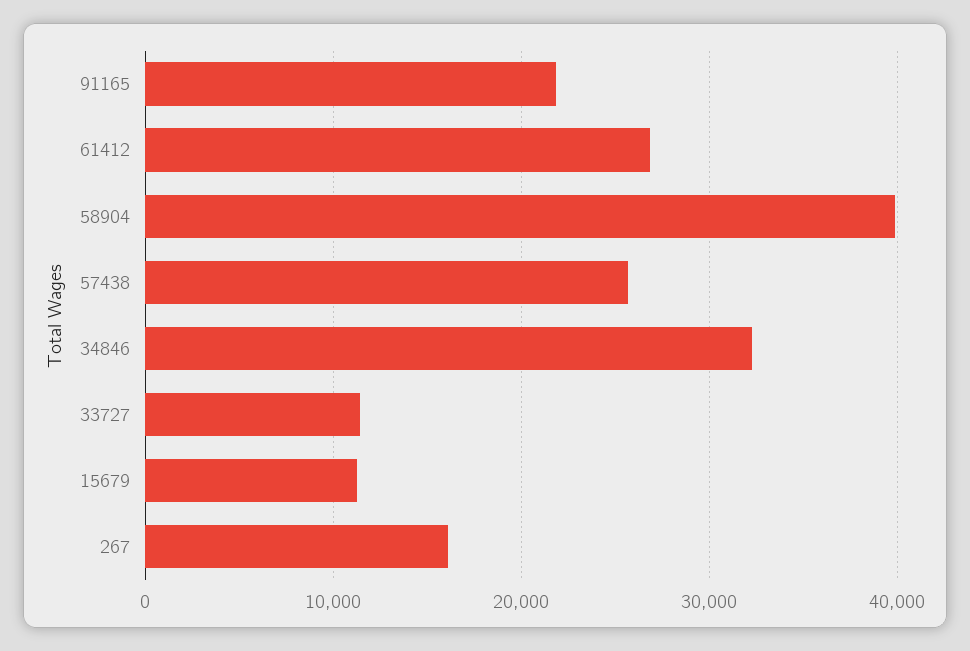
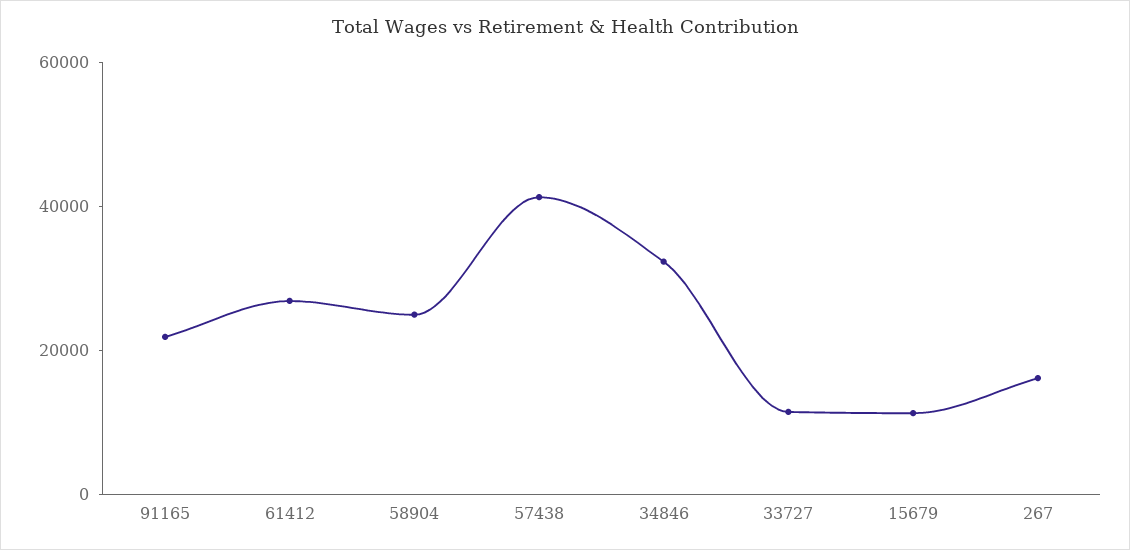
  {
    "91165": 22000,
    "61412": 27000,
-   "58904": 40000,
+   "58904": 25000,
-   "57438": 26000,
+   "57438": 40000,
    "34846": 32000,
    "33727": 11000,
    "15679": 11000,
    "267": 16000
  }

